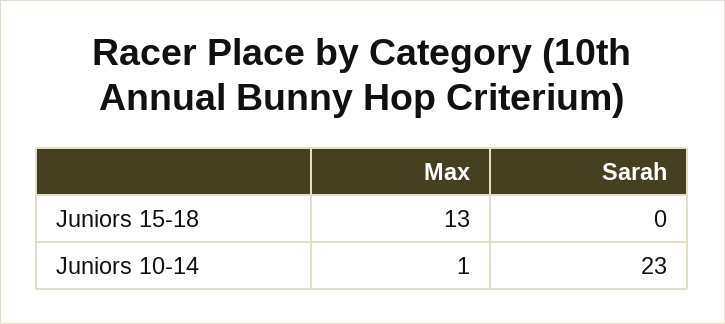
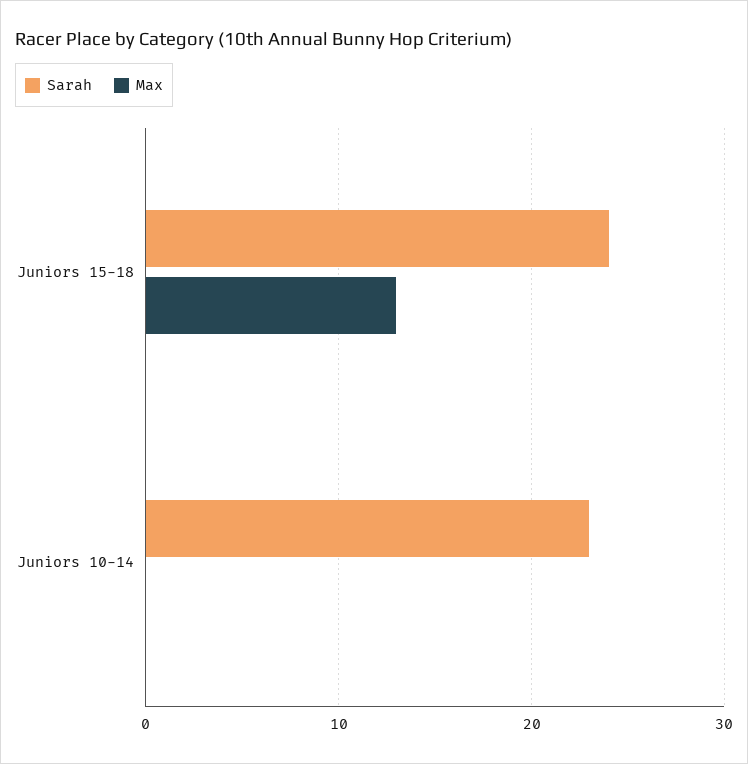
  {
    "Max": {
      "Juniors 15-18": 13,
-     "Juniors 10-14": 1
+     "Juniors 10-14": 0
    },
    "Sarah": {
-     "Juniors 15-18": 0,
+     "Juniors 15-18": 24,
      "Juniors 10-14": 23
    }
  }

